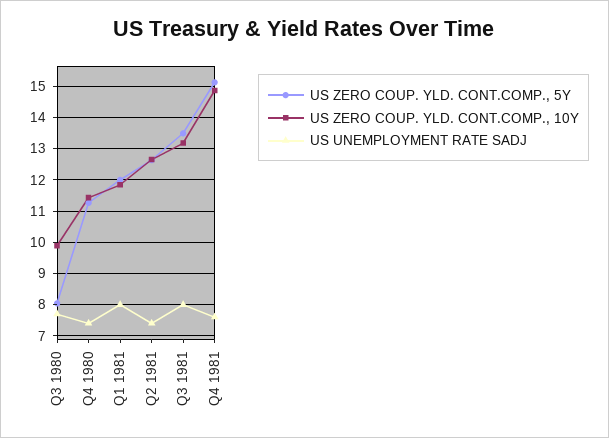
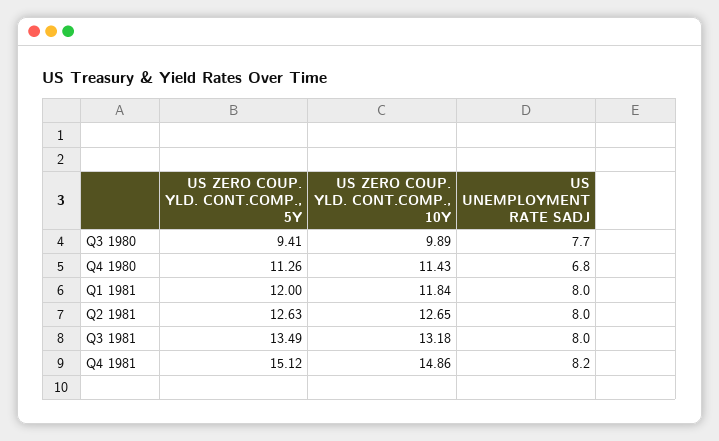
  {
    "US ZERO COUP. YLD. CONT.COMP., 5Y": {
-     "Q3 1980": 8,
+     "Q3 1980": 9.41,
      "Q4 1980": 11.26,
      "Q1 1981": 12,
      "Q2 1981": 12.63,
      "Q3 1981": 13.49,
      "Q4 1981": 15.12
    },
    "US ZERO COUP. YLD. CONT.COMP., 10Y": {
      "Q3 1980": 9.89,
      "Q4 1980": 11.43,
      "Q1 1981": 11.84,
      "Q2 1981": 12.65,
      "Q3 1981": 13.18,
      "Q4 1981": 14.86
    },
    "US UNEMPLOYMENT RATE SADJ": {
      "Q3 1980": 7.7,
-     "Q4 1980": 7.4,
+     "Q4 1980": 6.8,
      "Q1 1981": 8,
-     "Q2 1981": 7.4,
+     "Q2 1981": 8,
      "Q3 1981": 8,
-     "Q4 1981": 7.6
+     "Q4 1981": 8.2
    }
  }

